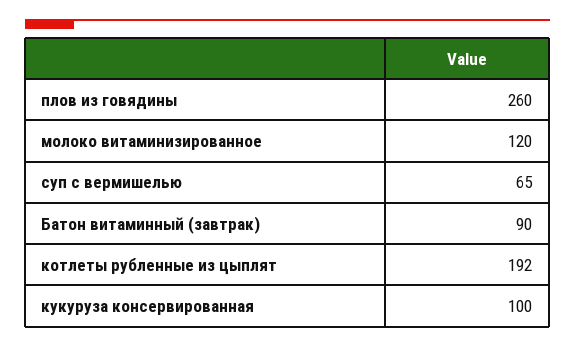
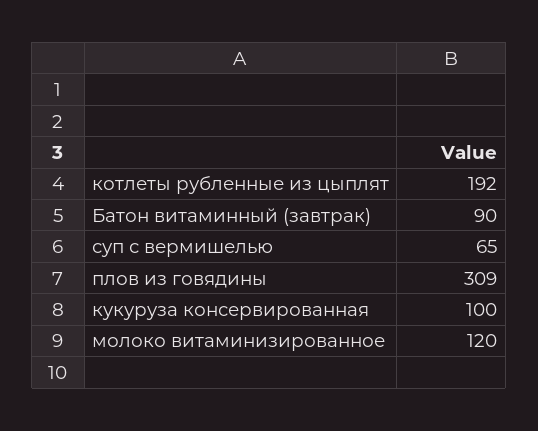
  {
-   "плов из говядины": 260,
+   "плов из говядины": 309,
    "молоко витаминизированное": 120,
    "суп с вермишелью": 65,
    "Батон витаминный (завтрак)": 90,
    "котлеты рубленные из цыплят": 192,
    "кукуруза консервированная": 100
  }

